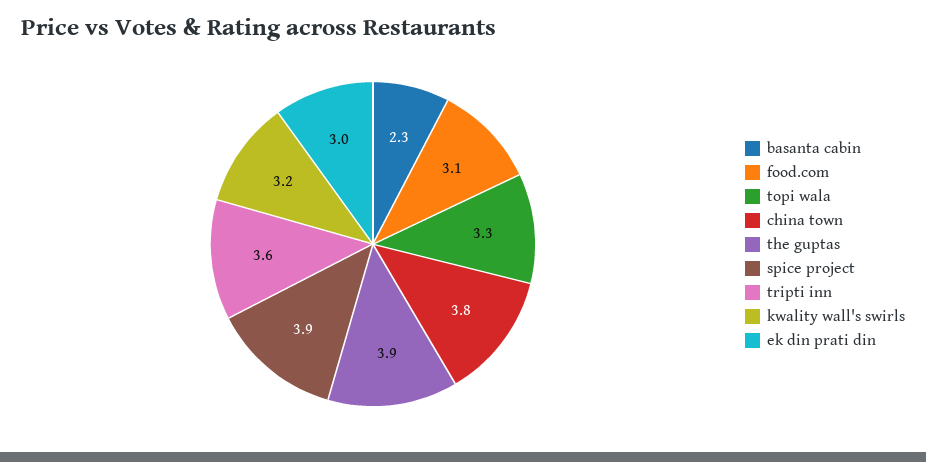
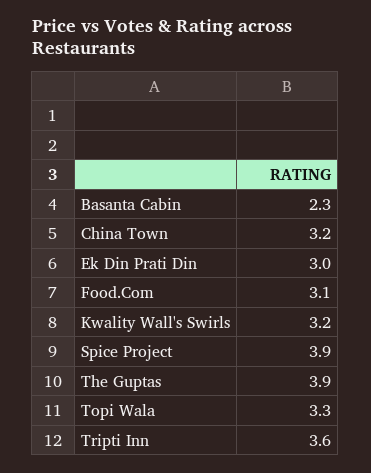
  {
    "basanta cabin": 2.3,
    "food.com": 3.1,
    "topi wala": 3.3,
-   "china town": 3.8,
+   "china town": 3.2,
    "the guptas": 3.9,
    "spice project": 3.9,
    "tripti inn": 3.6,
    "kwality wall's swirls": 3.2,
    "ek din prati din": 3
  }

